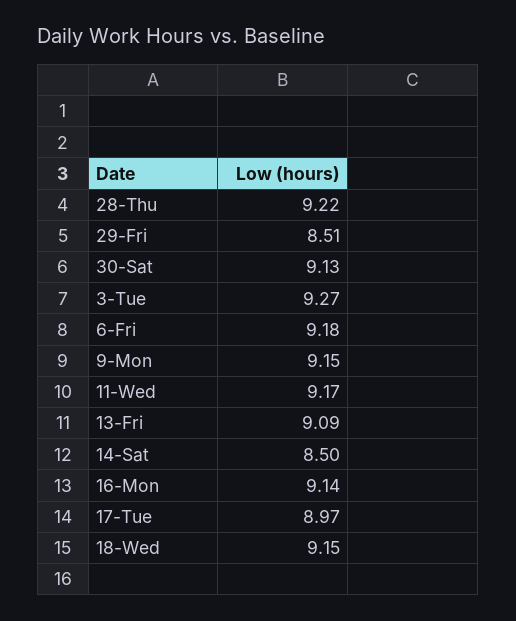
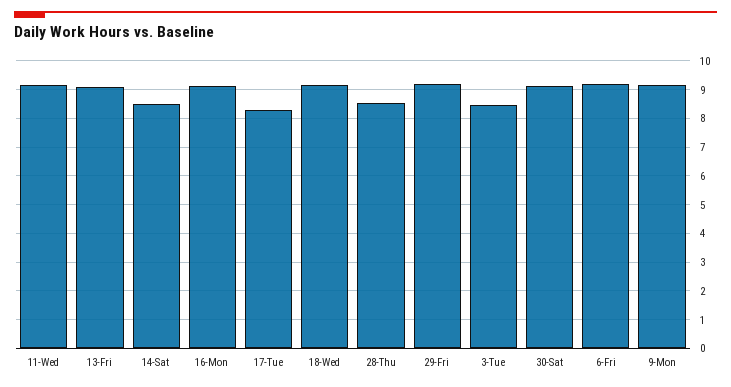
  {
-   "28-Thu": 9.22,
+   "28-Thu": 8.5,
-   "29-Fri": 8.51,
+   "29-Fri": 9.25,
    "30-Sat": 9.13,
-   "3-Tue": 9.27,
+   "3-Tue": 8.5,
    "6-Fri": 9.18,
    "9-Mon": 9.15,
    "11-Wed": 9.17,
    "13-Fri": 9.09,
    "14-Sat": 8.5,
    "16-Mon": 9.14,
-   "17-Tue": 8.97,
+   "17-Tue": 8.25,
    "18-Wed": 9.15
  }

